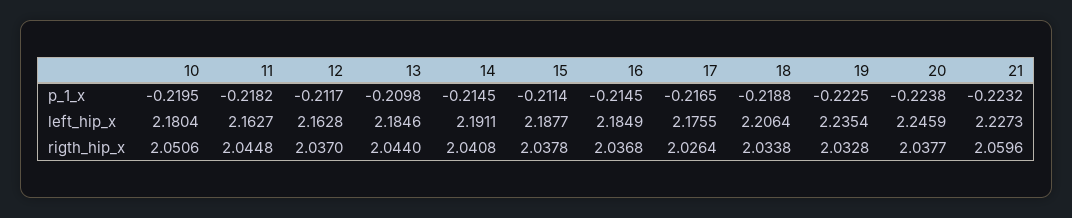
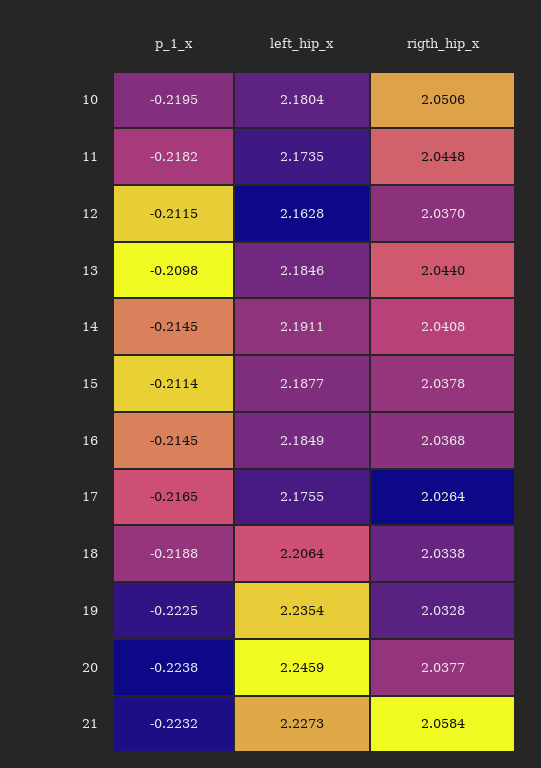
  {
    "10": {
      "p_1_x": -0.2195,
      "left_hip_x": 2.1804,
      "rigth_hip_x": 2.0506
    },
    "11": {
      "p_1_x": -0.2182,
-     "left_hip_x": 2.1627,
+     "left_hip_x": 2.1735,
      "rigth_hip_x": 2.0448
    },
    "12": {
-     "p_1_x": -0.2117,
+     "p_1_x": -0.2115,
      "left_hip_x": 2.1628,
      "rigth_hip_x": 2.037
    },
    "13": {
      "p_1_x": -0.2098,
      "left_hip_x": 2.1846,
      "rigth_hip_x": 2.044
    },
    "14": {
      "p_1_x": -0.2145,
      "left_hip_x": 2.1911,
      "rigth_hip_x": 2.0408
    },
    "15": {
      "p_1_x": -0.2114,
      "left_hip_x": 2.1877,
      "rigth_hip_x": 2.0378
    },
    "16": {
      "p_1_x": -0.2145,
      "left_hip_x": 2.1849,
      "rigth_hip_x": 2.0368
    },
    "17": {
      "p_1_x": -0.2165,
      "left_hip_x": 2.1755,
      "rigth_hip_x": 2.0264
    },
    "18": {
      "p_1_x": -0.2188,
      "left_hip_x": 2.2064,
      "rigth_hip_x": 2.0338
    },
    "19": {
      "p_1_x": -0.2225,
      "left_hip_x": 2.2354,
      "rigth_hip_x": 2.0328
    },
    "20": {
      "p_1_x": -0.2238,
      "left_hip_x": 2.2459,
      "rigth_hip_x": 2.0377
    },
    "21": {
      "p_1_x": -0.2232,
      "left_hip_x": 2.2273,
-     "rigth_hip_x": 2.0596
+     "rigth_hip_x": 2.0584
    }
  }

